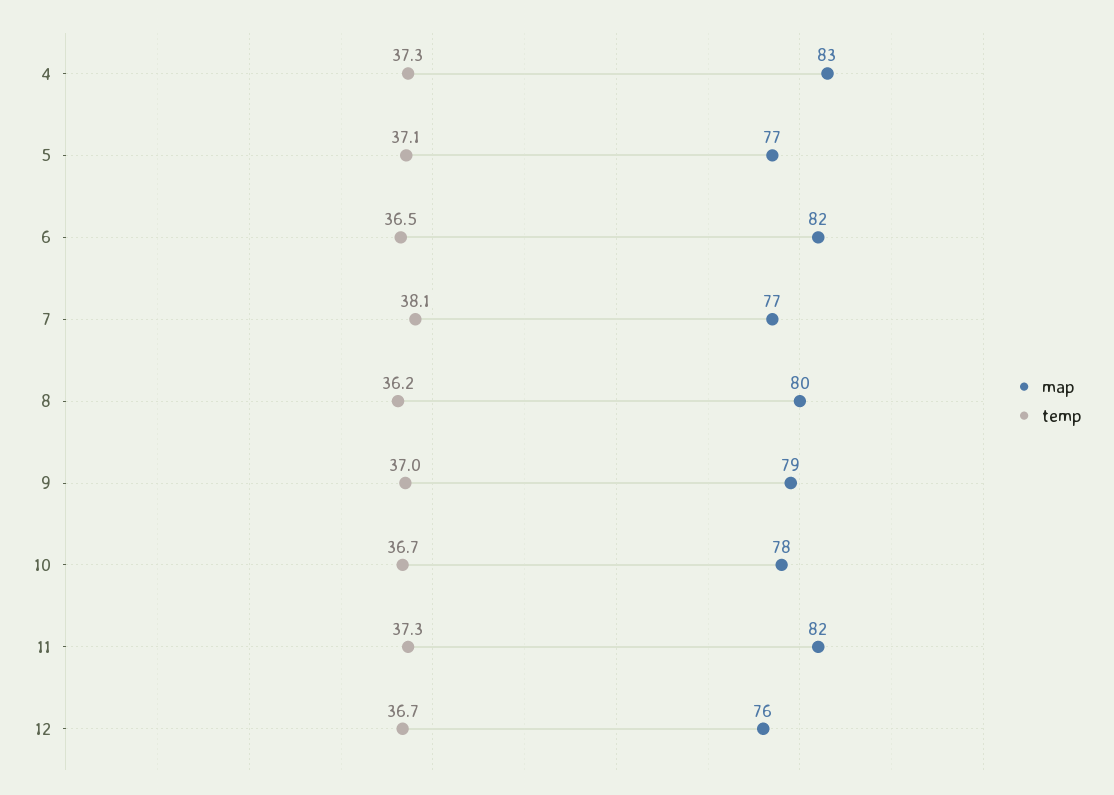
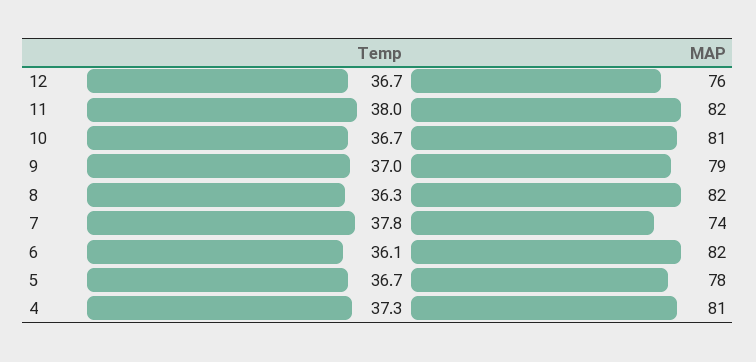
  {
    "map": {
-     "4": 83,
+     "4": 81,
-     "5": 77,
+     "5": 78,
      "6": 82,
-     "7": 77,
+     "7": 74,
-     "8": 80,
+     "8": 82,
      "9": 79,
-     "10": 78,
+     "10": 81,
      "11": 82,
      "12": 76
    },
    "temp": {
      "4": 37.3,
-     "5": 37.1,
+     "5": 36.7,
-     "6": 36.5,
+     "6": 36.1,
-     "7": 38.1,
+     "7": 37.8,
-     "8": 36.2,
+     "8": 36.3,
      "9": 37,
      "10": 36.7,
-     "11": 37.3,
+     "11": 38,
      "12": 36.7
    }
  }

